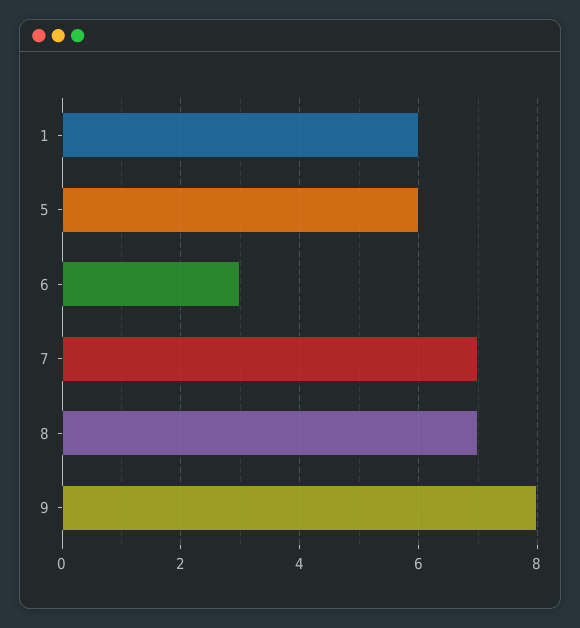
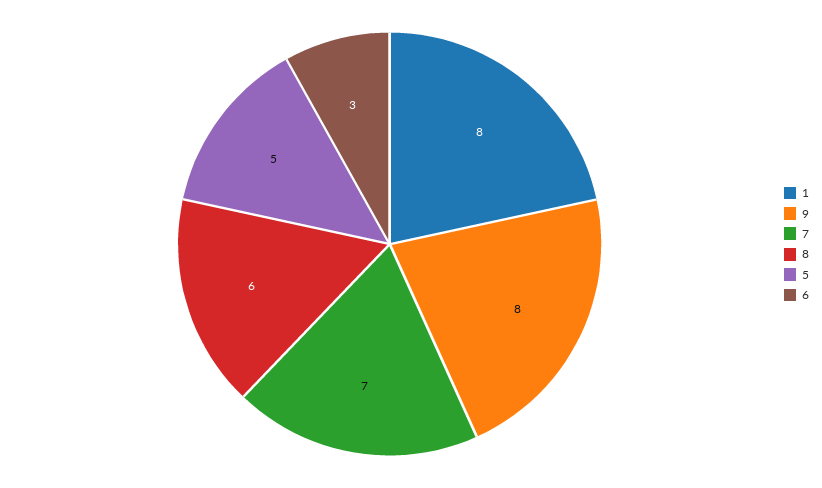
  {
-   "1": 6,
+   "1": 8,
-   "5": 6,
+   "5": 5,
    "6": 3,
    "7": 7,
-   "8": 7,
+   "8": 6,
    "9": 8
  }

